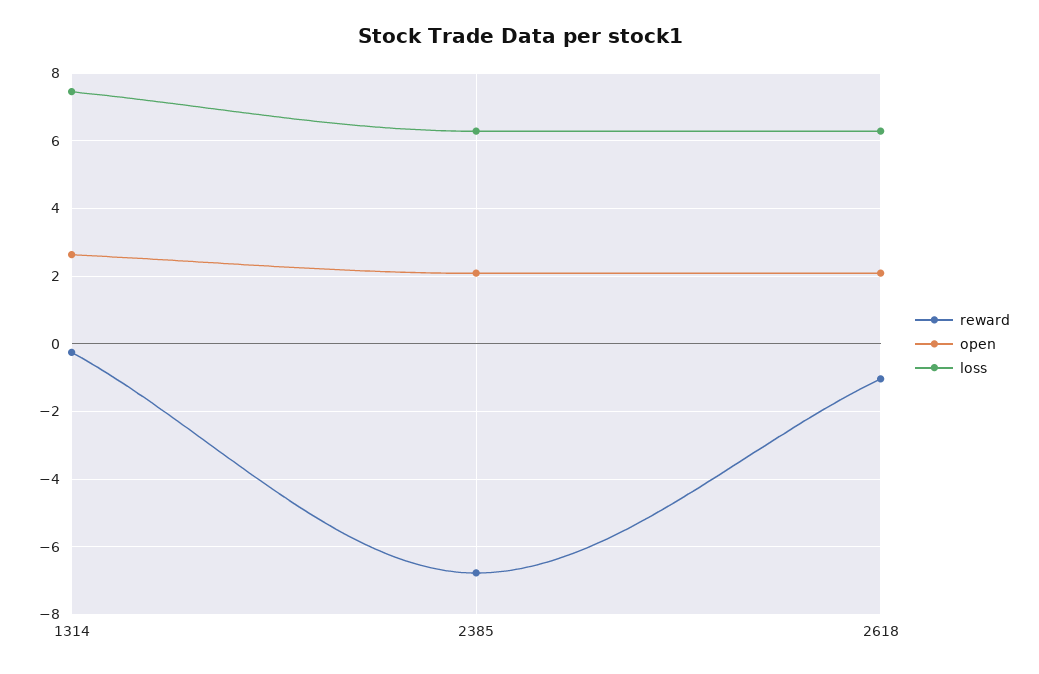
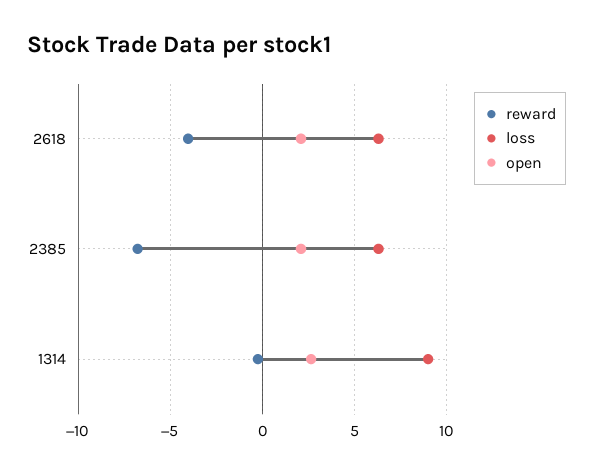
  {
    "reward": {
      "1314": -0.2,
      "2385": -6.8,
-     "2618": -1
+     "2618": -4
    },
    "open": {
      "1314": 2.6,
      "2385": 2,
      "2618": 2
    },
    "loss": {
-     "1314": 7.4,
+     "1314": 9,
      "2385": 6.2,
      "2618": 6.2
    }
  }

